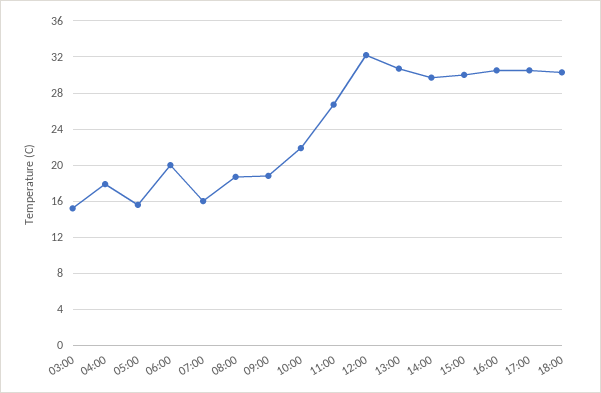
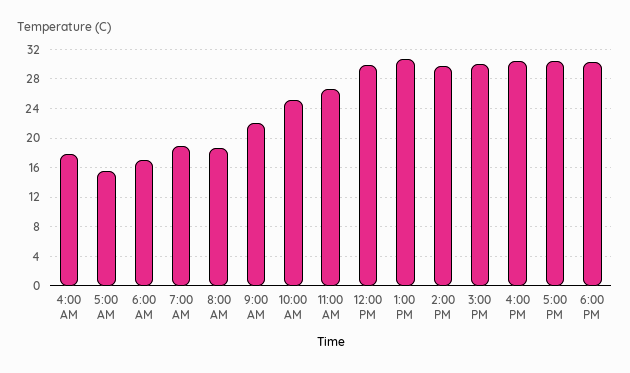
  {
-   "03:00": 15,
    "04:00": 18,
    "05:00": 16,
-   "06:00": 20,
+   "06:00": 17,
-   "07:00": 16,
+   "07:00": 19,
    "08:00": 19,
-   "09:00": 19,
+   "09:00": 22,
-   "10:00": 22,
+   "10:00": 25,
    "11:00": 27,
-   "12:00": 32,
+   "12:00": 30,
    "13:00": 31,
    "14:00": 30,
    "15:00": 30,
    "16:00": 31,
    "17:00": 31,
    "18:00": 30
  }

